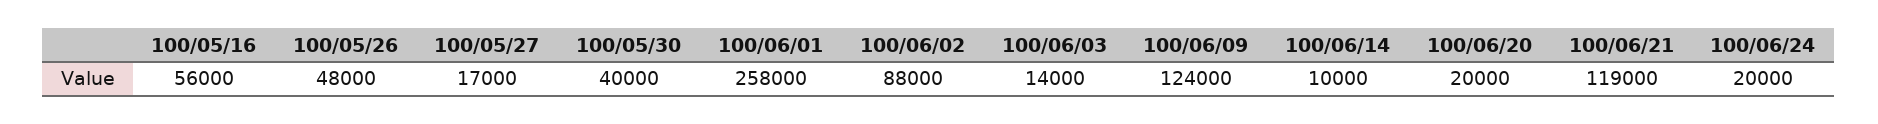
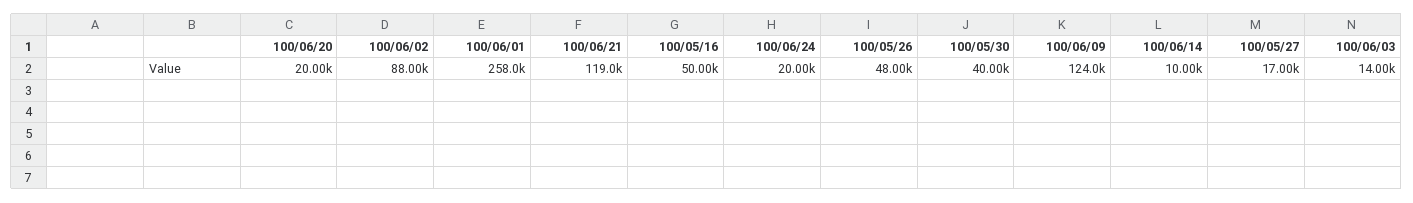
  {
-   "100/05/16": 56000,
+   "100/05/16": 50000,
    "100/05/26": 48000,
    "100/05/27": 17000,
    "100/05/30": 40000,
    "100/06/01": 258000,
    "100/06/02": 88000,
    "100/06/03": 14000,
    "100/06/09": 124000,
    "100/06/14": 10000,
    "100/06/20": 20000,
    "100/06/21": 119000,
    "100/06/24": 20000
  }

